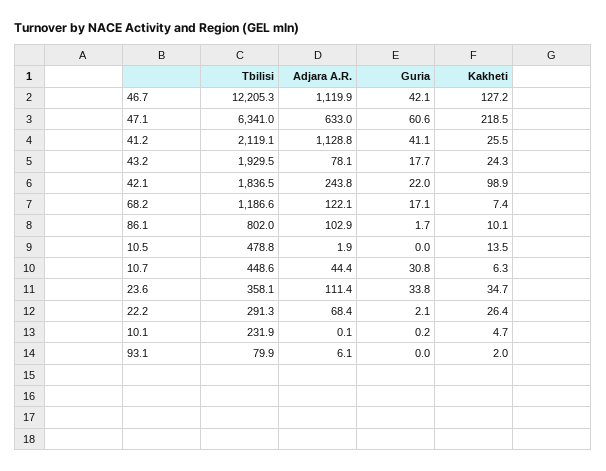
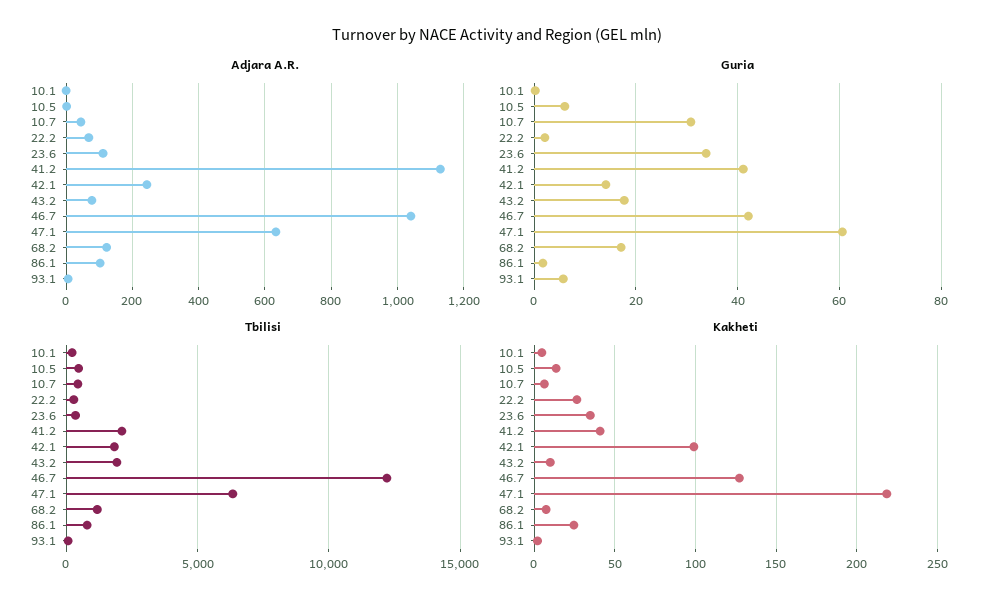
  {
    "Tbilisi": {
      "46.7": 12205.3,
      "47.1": 6341,
      "41.2": 2119.1,
      "43.2": 1929.5,
      "42.1": 1836.5,
      "68.2": 1186.6,
      "86.1": 802,
      "10.5": 478.8,
      "10.7": 448.6,
      "23.6": 358.1,
      "22.2": 291.3,
      "10.1": 231.9,
      "93.1": 79.9
    },
    "Adjara A.R.": {
-     "46.7": 1119.9,
+     "46.7": 1040,
      "47.1": 633,
      "41.2": 1128.8,
      "43.2": 78.1,
      "42.1": 243.8,
      "68.2": 122.1,
      "86.1": 102.9,
      "10.5": 1.9,
      "10.7": 44.4,
      "23.6": 111.4,
      "22.2": 68.4,
      "10.1": 0.1,
      "93.1": 6.1
    },
    "Guria": {
      "46.7": 42.1,
      "47.1": 60.6,
      "41.2": 41.1,
      "43.2": 17.7,
-     "42.1": 22,
+     "42.1": 14,
      "68.2": 17.1,
      "86.1": 1.7,
-     "10.5": 0,
+     "10.5": 6,
      "10.7": 30.8,
      "23.6": 33.8,
      "22.2": 2.1,
      "10.1": 0.2,
-     "93.1": 0
+     "93.1": 6
    },
    "Kakheti": {
      "46.7": 127.2,
      "47.1": 218.5,
-     "41.2": 25.5,
+     "41.2": 40,
-     "43.2": 24.3,
+     "43.2": 10,
      "42.1": 98.9,
      "68.2": 7.4,
-     "86.1": 10.1,
+     "86.1": 25,
      "10.5": 13.5,
      "10.7": 6.3,
      "23.6": 34.7,
      "22.2": 26.4,
      "10.1": 4.7,
      "93.1": 2
    }
  }

